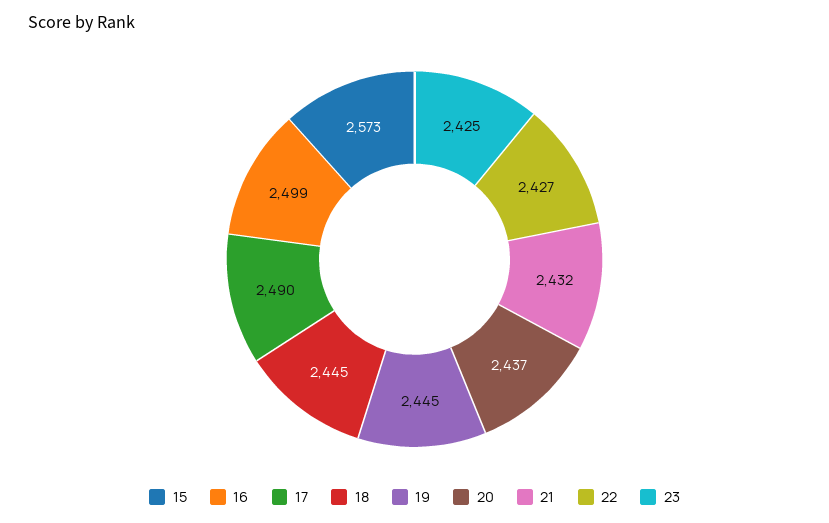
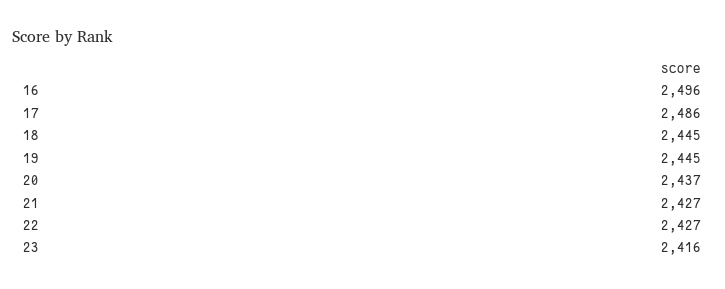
  {
-   "15": 2573,
-   "16": 2499,
+   "16": 2496,
-   "17": 2490,
+   "17": 2486,
    "18": 2445,
    "19": 2445,
    "20": 2437,
-   "21": 2432,
+   "21": 2427,
    "22": 2427,
-   "23": 2425
+   "23": 2416
  }

